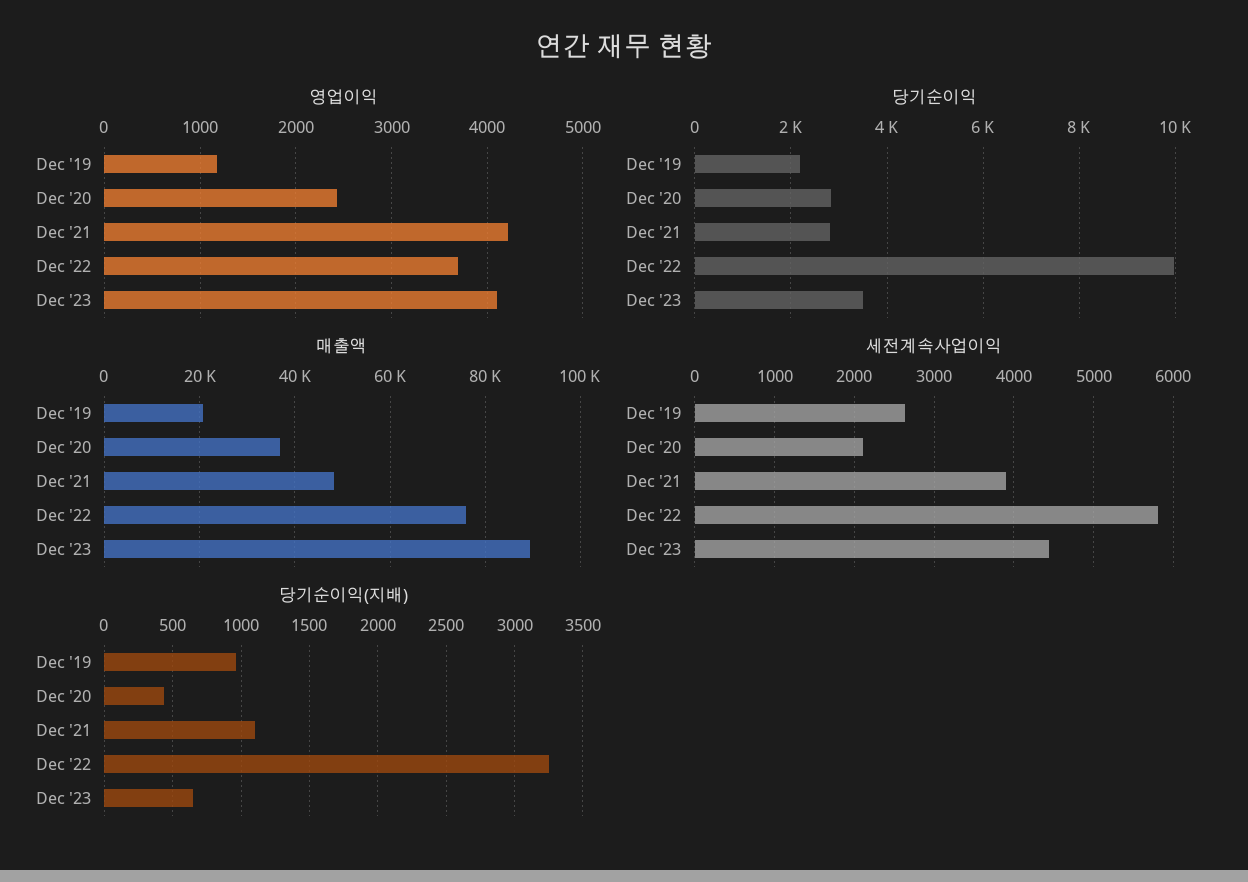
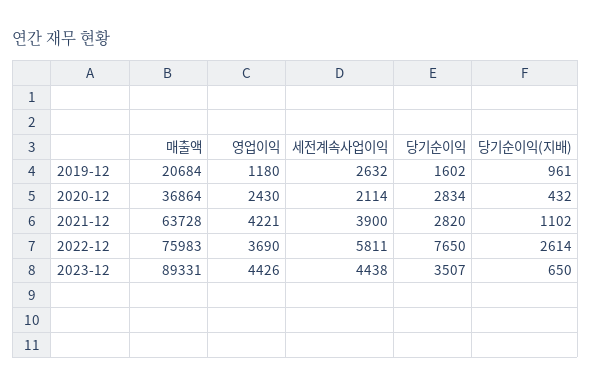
  {
    "영업이익": {
      "Dec '19": 1180,
      "Dec '20": 2430,
      "Dec '21": 4221,
      "Dec '22": 3690,
-     "Dec '23": 4100
+     "Dec '23": 4426
    },
    "당기순이익": {
-     "Dec '19": 2200,
+     "Dec '19": 1602,
      "Dec '20": 2834,
      "Dec '21": 2820,
-     "Dec '22": 10000,
+     "Dec '22": 7650,
      "Dec '23": 3507
    },
    "매출액": {
      "Dec '19": 20684,
      "Dec '20": 36864,
-     "Dec '21": 48000,
+     "Dec '21": 63728,
      "Dec '22": 75983,
      "Dec '23": 89331
    },
    "세전계속사업이익": {
      "Dec '19": 2632,
      "Dec '20": 2114,
      "Dec '21": 3900,
      "Dec '22": 5811,
      "Dec '23": 4438
    },
    "당기순이익(지배)": {
      "Dec '19": 961,
      "Dec '20": 432,
      "Dec '21": 1102,
-     "Dec '22": 3250,
+     "Dec '22": 2614,
      "Dec '23": 650
    }
  }

